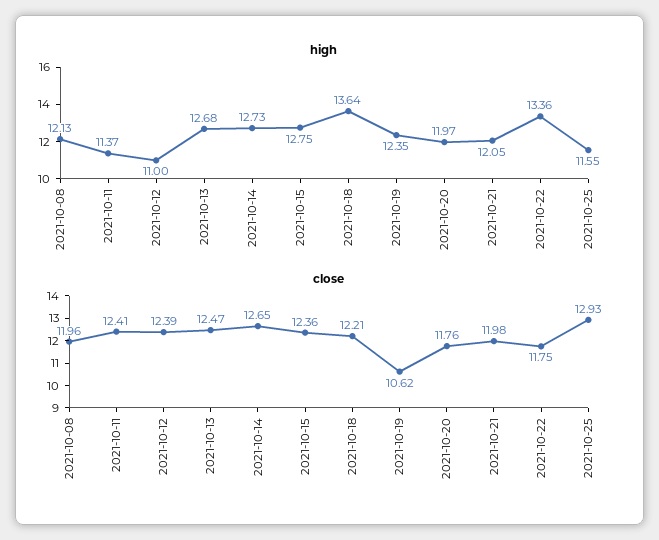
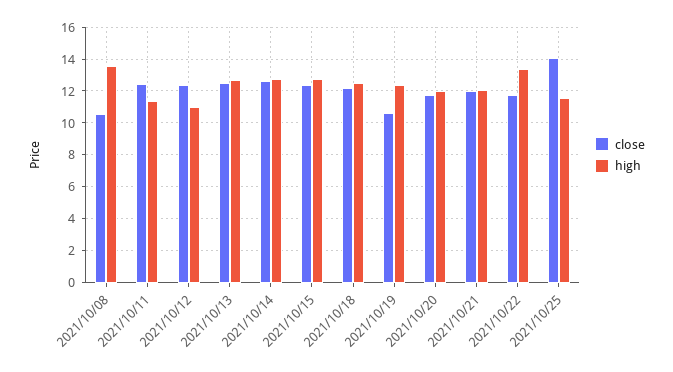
  {
    "high": {
-     "2021-10-08": 12.13,
+     "2021-10-08": 13.5,
      "2021-10-11": 11.37,
      "2021-10-12": 11,
      "2021-10-13": 12.68,
      "2021-10-14": 12.73,
      "2021-10-15": 12.75,
-     "2021-10-18": 13.64,
+     "2021-10-18": 12.5,
      "2021-10-19": 12.35,
      "2021-10-20": 11.97,
      "2021-10-21": 12.05,
      "2021-10-22": 13.36,
      "2021-10-25": 11.55
    },
    "close": {
-     "2021-10-08": 11.96,
+     "2021-10-08": 10.5,
      "2021-10-11": 12.41,
      "2021-10-12": 12.39,
      "2021-10-13": 12.47,
      "2021-10-14": 12.65,
      "2021-10-15": 12.36,
      "2021-10-18": 12.21,
      "2021-10-19": 10.62,
      "2021-10-20": 11.76,
      "2021-10-21": 11.98,
      "2021-10-22": 11.75,
-     "2021-10-25": 12.93
+     "2021-10-25": 14
    }
  }

